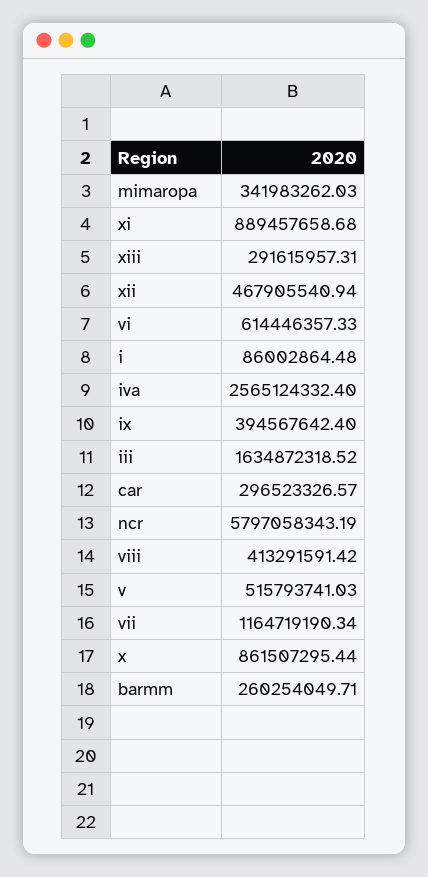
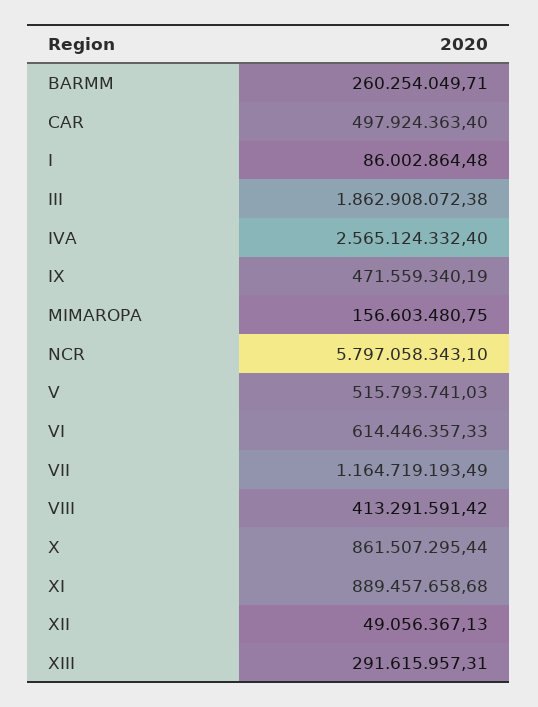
  {
-   "mimaropa": 341983262.03,
+   "mimaropa": 156603480.75,
    "xi": 889457658.68,
    "xiii": 291615957.31,
-   "xii": 467905540.94,
+   "xii": 49056367.13,
    "vi": 614446357.33,
    "i": 86002864.48,
    "iva": 2565124332.4,
-   "ix": 394567642.4,
+   "ix": 471559340.19,
-   "iii": 1634872318.52,
+   "iii": 1862908072.38,
-   "car": 296523326.57,
+   "car": 497924363.4,
-   "ncr": 5797058343.19,
+   "ncr": 5797058343.1,
    "viii": 413291591.42,
    "v": 515793741.03,
-   "vii": 1164719190.34,
+   "vii": 1164719193.49,
    "x": 861507295.44,
    "barmm": 260254049.71
  }

